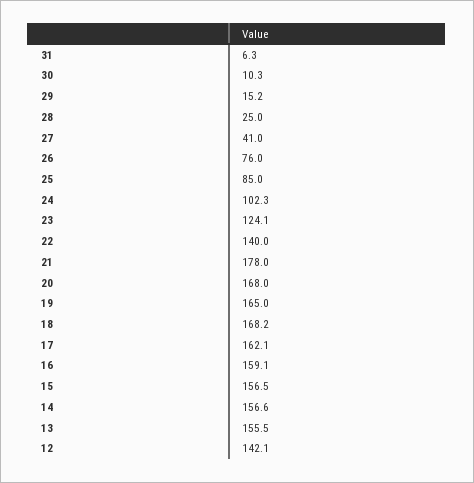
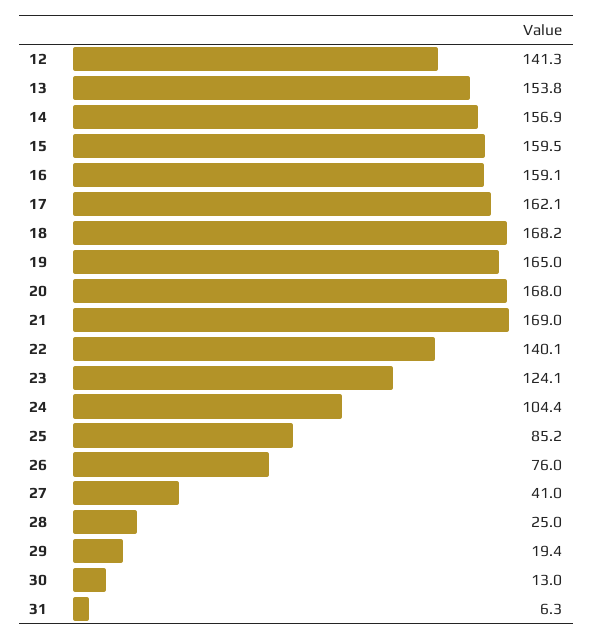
  {
    "31": 6.3,
-   "30": 10.3,
+   "30": 13,
-   "29": 15.2,
+   "29": 19.4,
    "28": 25,
    "27": 41,
    "26": 76,
-   "25": 85,
+   "25": 85.2,
-   "24": 102.3,
+   "24": 104.4,
    "23": 124.1,
-   "22": 140,
+   "22": 140.1,
-   "21": 178,
+   "21": 169,
    "20": 168,
    "19": 165,
    "18": 168.2,
    "17": 162.1,
    "16": 159.1,
-   "15": 156.5,
+   "15": 159.5,
-   "14": 156.6,
+   "14": 156.9,
-   "13": 155.5,
+   "13": 153.8,
-   "12": 142.1
+   "12": 141.3
  }

